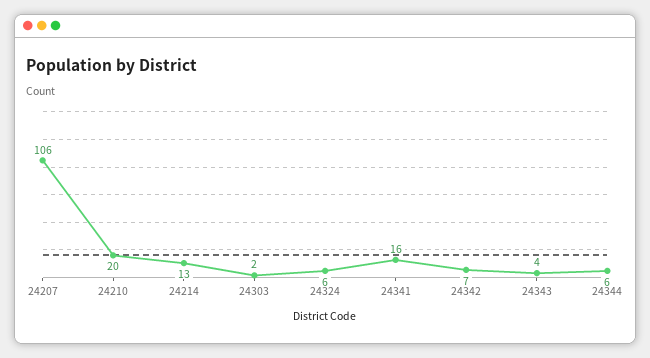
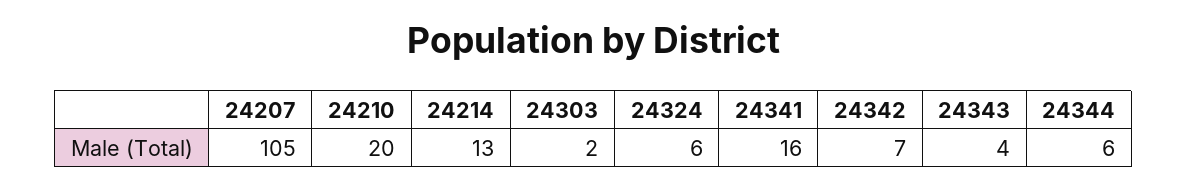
  {
-   "24207": 106,
+   "24207": 105,
    "24210": 20,
    "24214": 13,
    "24303": 2,
    "24324": 6,
    "24341": 16,
    "24342": 7,
    "24343": 4,
    "24344": 6
  }

